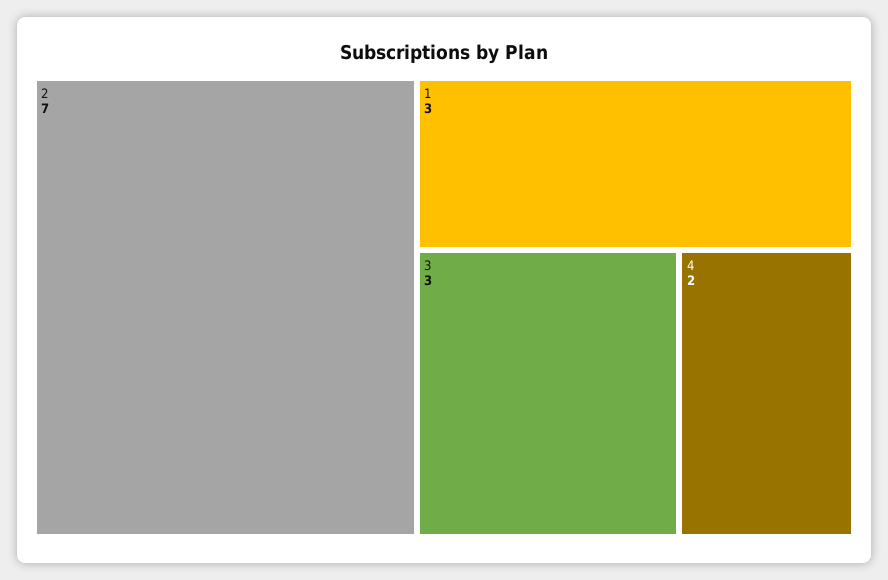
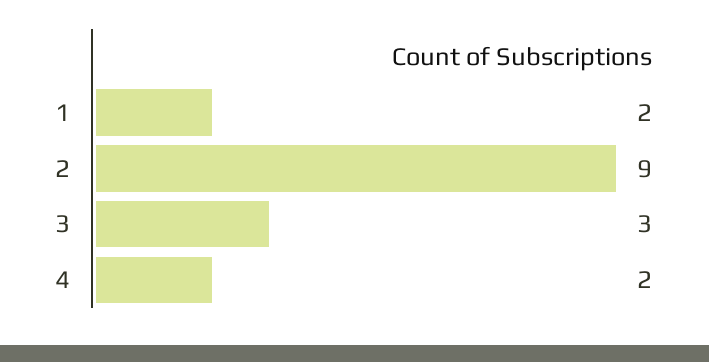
  {
-   "2": 7,
+   "2": 9,
-   "1": 3,
+   "1": 2,
    "3": 3,
    "4": 2
  }

